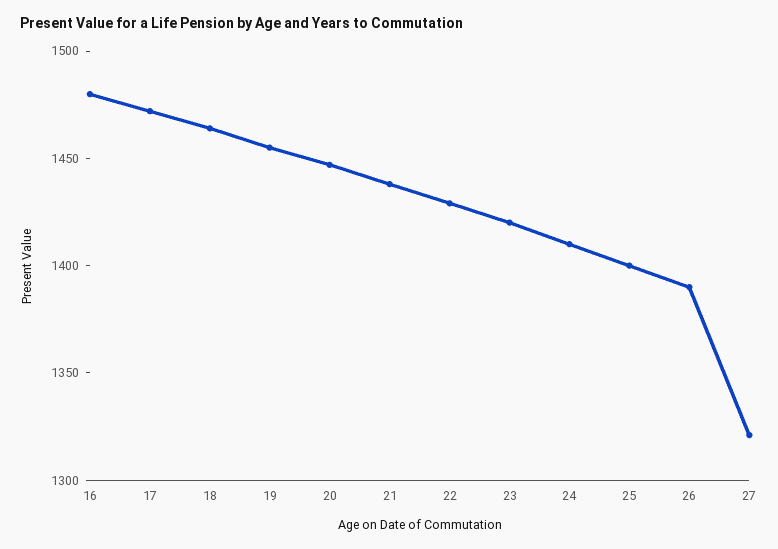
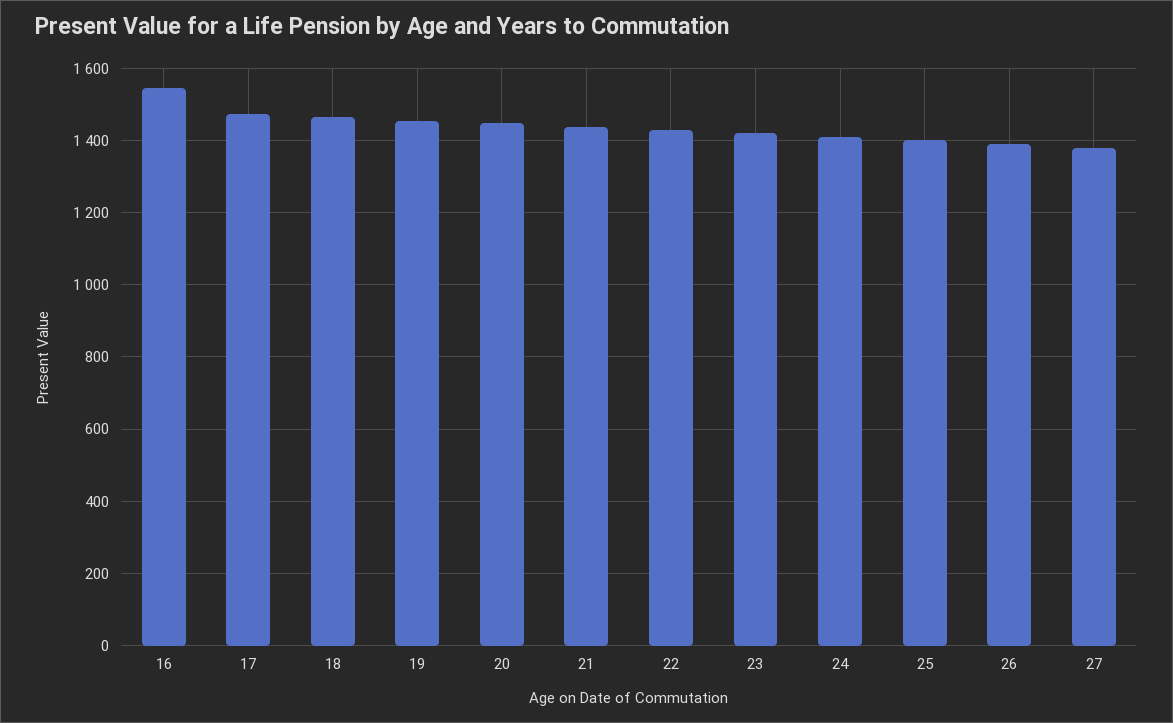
  {
-   "16": 1480,
+   "16": 1540,
    "17": 1470,
    "18": 1460,
    "19": 1460,
    "20": 1450,
    "21": 1440,
    "22": 1430,
    "23": 1420,
    "24": 1410,
    "25": 1400,
    "26": 1390,
-   "27": 1320
+   "27": 1380
  }

